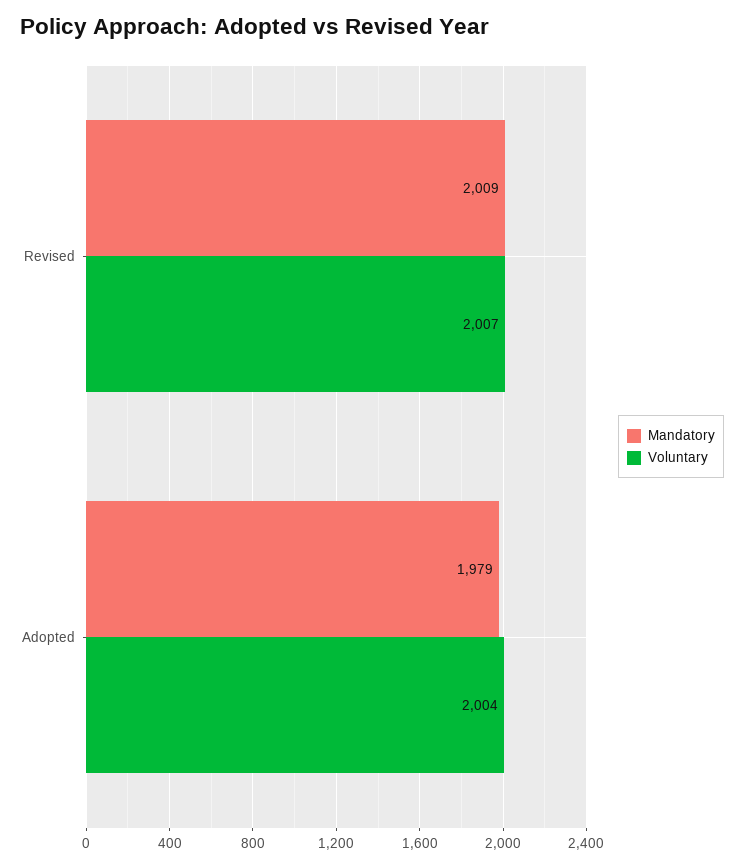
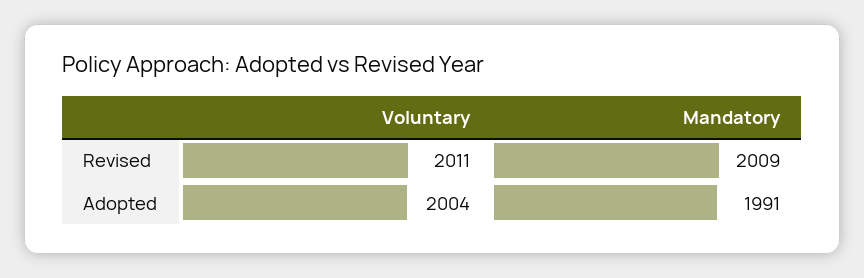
  {
    "Mandatory": {
      "Revised": 2009,
-     "Adopted": 1979
+     "Adopted": 1991
    },
    "Voluntary": {
-     "Revised": 2007,
+     "Revised": 2011,
      "Adopted": 2004
    }
  }

